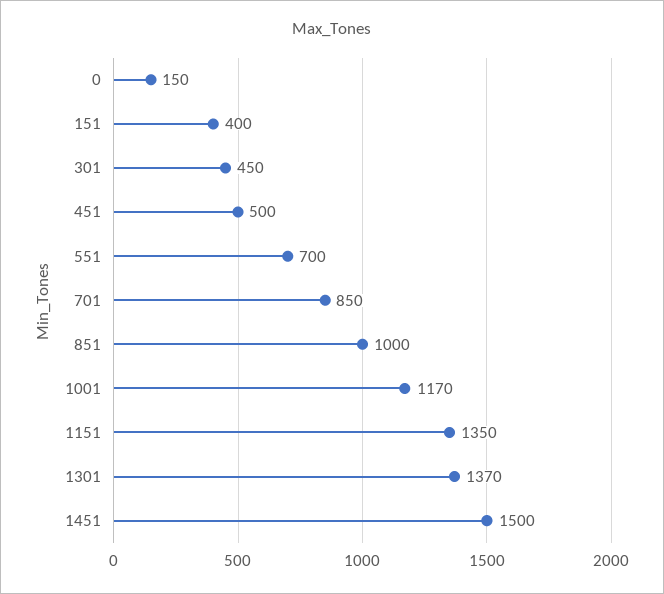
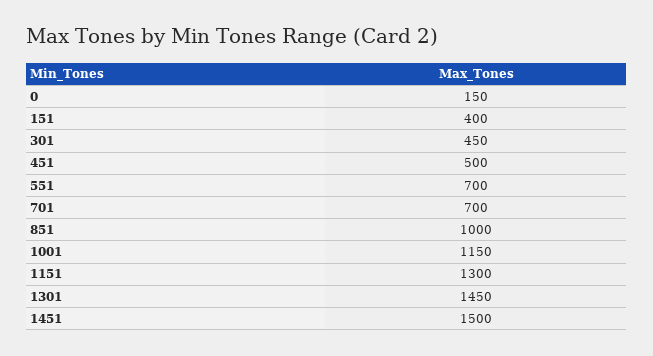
  {
    "0": 150,
    "151": 400,
    "301": 450,
    "451": 500,
    "551": 700,
-   "701": 850,
+   "701": 700,
    "851": 1000,
-   "1001": 1170,
+   "1001": 1150,
-   "1151": 1350,
+   "1151": 1300,
-   "1301": 1370,
+   "1301": 1450,
    "1451": 1500
  }

